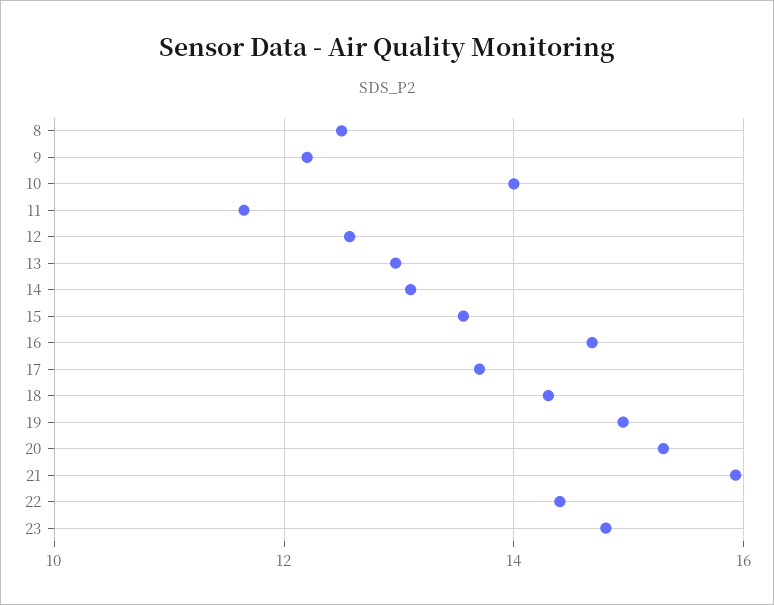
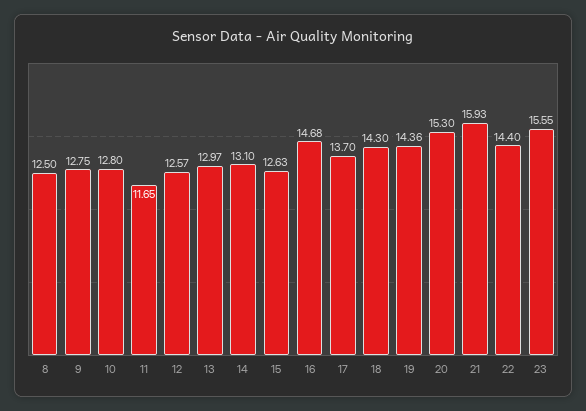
  {
    "8": 12.5,
-   "9": 12.2,
+   "9": 12.75,
-   "10": 14,
+   "10": 12.8,
    "11": 11.65,
    "12": 12.57,
    "13": 12.97,
    "14": 13.1,
-   "15": 13.6,
+   "15": 12.63,
    "16": 14.68,
    "17": 13.7,
    "18": 14.3,
-   "19": 15,
+   "19": 14.36,
    "20": 15.3,
    "21": 15.93,
    "22": 14.4,
-   "23": 14.8
+   "23": 15.55
  }

